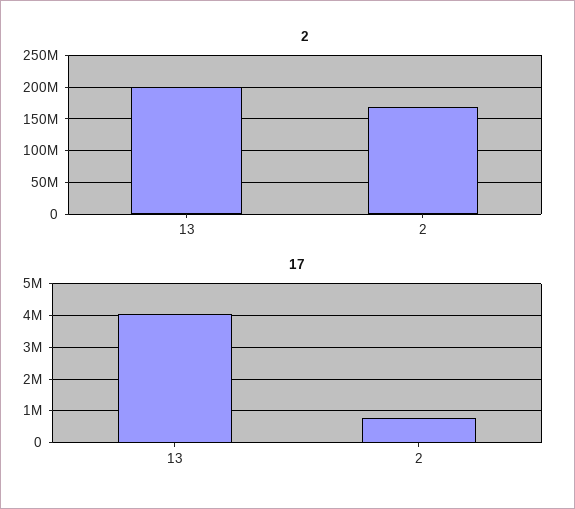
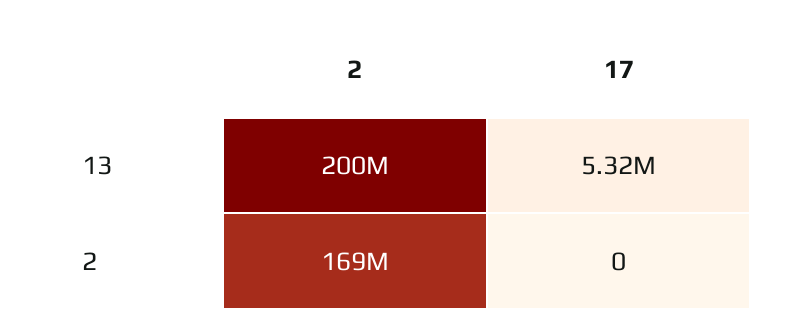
  {
    "2": {
      "13": 200000000,
      "2": 169000000
    },
    "17": {
-     "13": 4000000,
+     "13": 5320000,
-     "2": 800000
+     "2": 0
    }
  }

